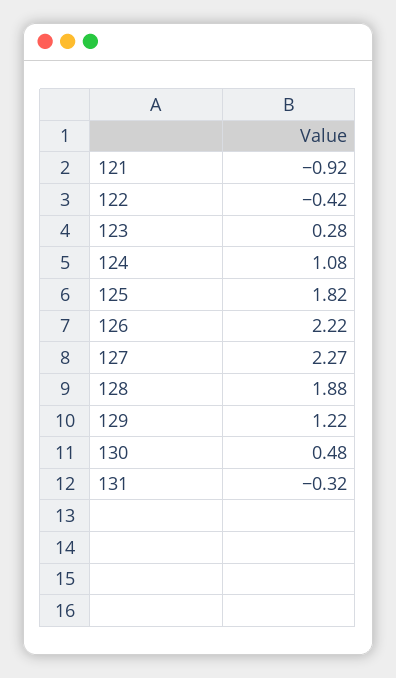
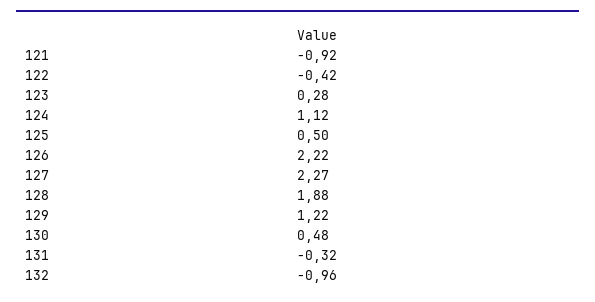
  {
    "121": -0.92,
    "122": -0.42,
    "123": 0.28,
-   "124": 1.08,
+   "124": 1.12,
-   "125": 1.82,
+   "125": 0.5,
    "126": 2.22,
    "127": 2.27,
    "128": 1.88,
    "129": 1.22,
    "130": 0.48,
-   "131": -0.32
+   "131": -0.32,
+   "132": -0.96
  }

